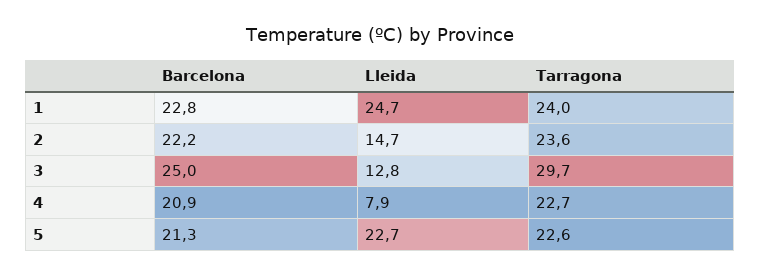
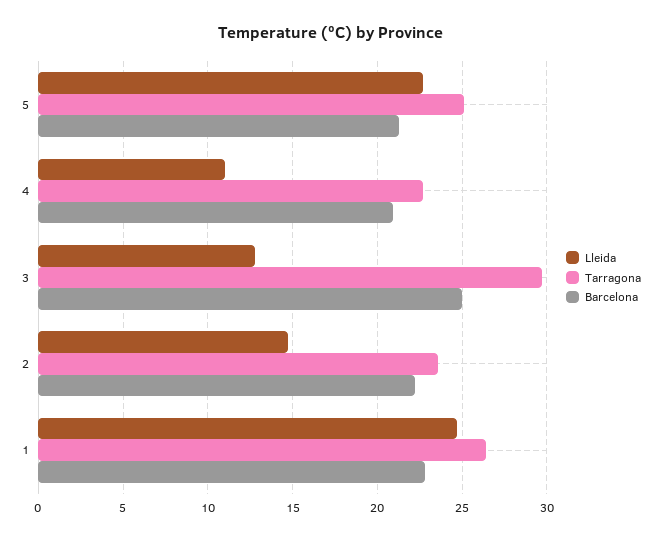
  {
    "Barcelona": {
      "1": 22.8,
      "2": 22.2,
      "3": 25,
      "4": 20.9,
      "5": 21.3
    },
    "Lleida": {
      "1": 24.7,
      "2": 14.7,
      "3": 12.8,
-     "4": 7.9,
+     "4": 11,
      "5": 22.7
    },
    "Tarragona": {
-     "1": 24,
+     "1": 26.5,
      "2": 23.6,
      "3": 29.7,
      "4": 22.7,
-     "5": 22.6
+     "5": 25
    }
  }

